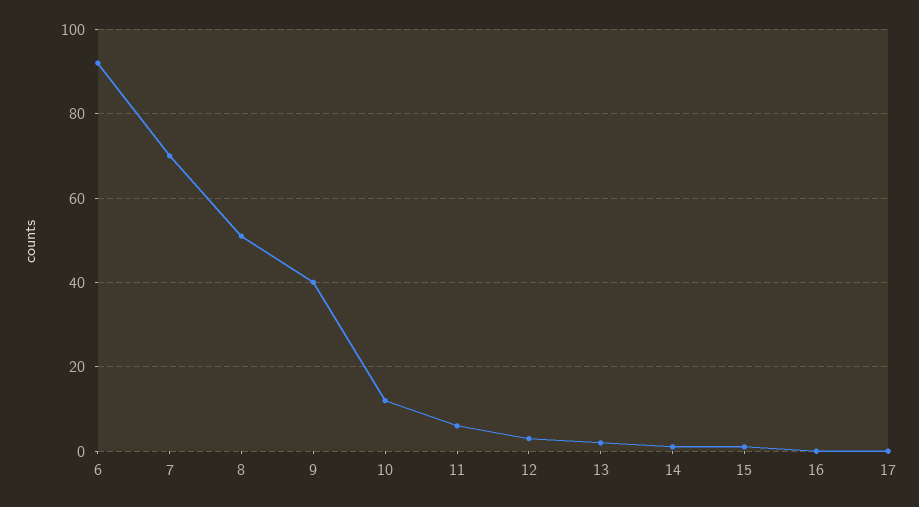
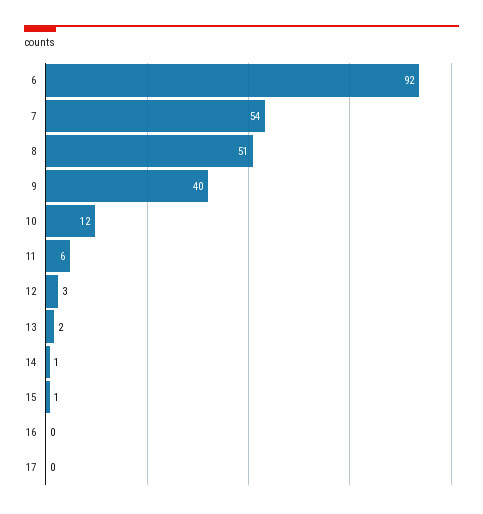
  {
    "6": 92,
-   "7": 70,
+   "7": 54,
    "8": 51,
    "9": 40,
    "10": 12,
    "11": 6,
    "12": 3,
    "13": 2,
    "14": 1,
    "15": 1,
    "16": 0,
    "17": 0
  }

